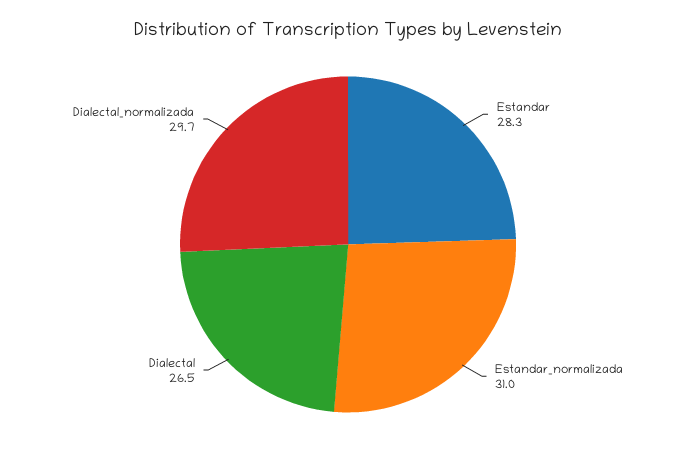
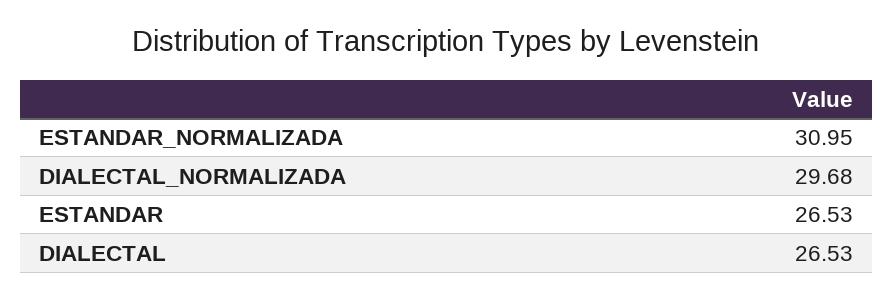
  {
-   "Estandar": 28.3,
+   "Estandar": 26.53,
    "Estandar_normalizada": 30.95,
    "Dialectal": 26.53,
    "Dialectal_normalizada": 29.68
  }

